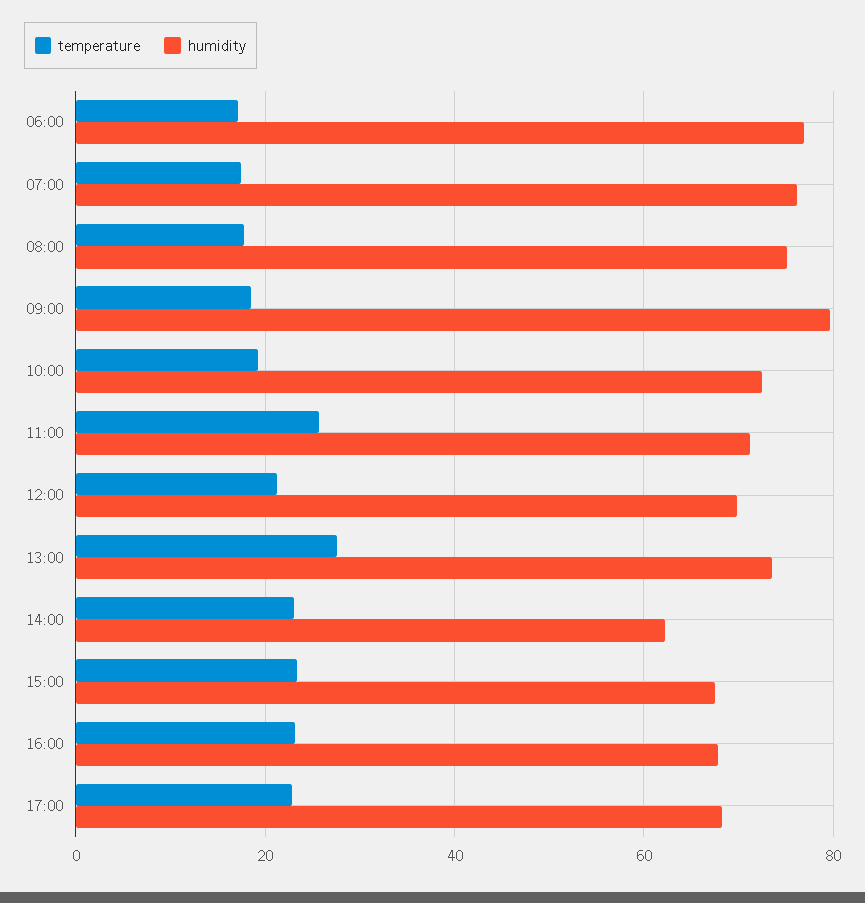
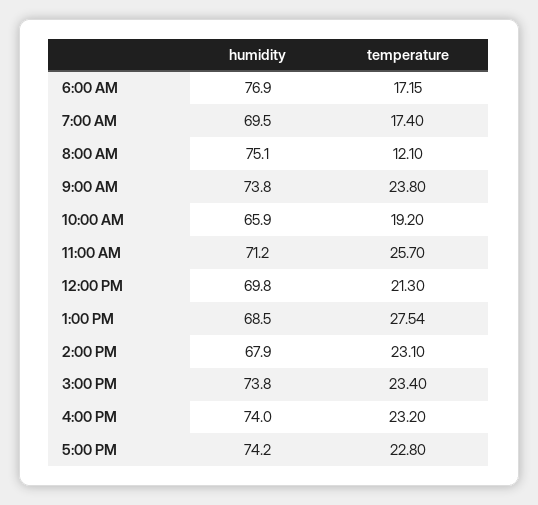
  {
    "temperature": {
      "06:00": 17.15,
      "07:00": 17.4,
-     "08:00": 18,
+     "08:00": 12.1,
-     "09:00": 18,
+     "09:00": 23.8,
      "10:00": 19.2,
      "11:00": 25.7,
      "12:00": 21.3,
      "13:00": 27.54,
      "14:00": 23.1,
      "15:00": 23.4,
      "16:00": 23.2,
      "17:00": 22.8
    },
    "humidity": {
      "06:00": 76.9,
-     "07:00": 76,
+     "07:00": 69.5,
      "08:00": 75.1,
-     "09:00": 80,
+     "09:00": 73.8,
-     "10:00": 72,
+     "10:00": 65.9,
      "11:00": 71.2,
      "12:00": 69.8,
-     "13:00": 74,
+     "13:00": 68.5,
-     "14:00": 62,
+     "14:00": 67.9,
-     "15:00": 68,
+     "15:00": 73.8,
-     "16:00": 68,
+     "16:00": 74,
-     "17:00": 68
+     "17:00": 74.2
    }
  }

